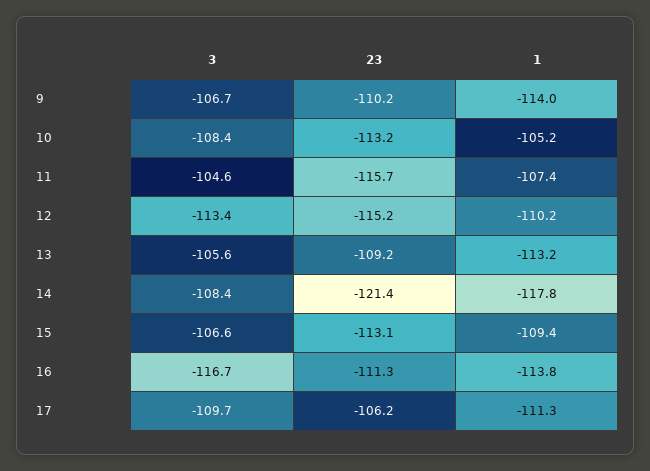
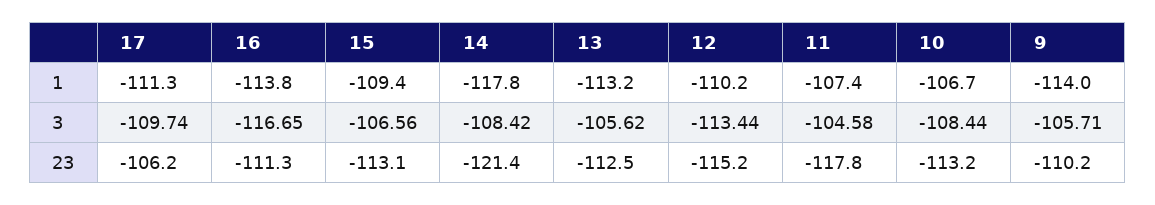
  {
    "3": {
-     "9": -106.7,
+     "9": -105.71,
      "10": -108.44,
      "11": -104.58,
      "12": -113.44,
      "13": -105.62,
      "14": -108.42,
      "15": -106.56,
      "16": -116.65,
      "17": -109.74
    },
    "23": {
      "9": -110.2,
      "10": -113.2,
-     "11": -115.7,
+     "11": -117.8,
      "12": -115.2,
-     "13": -109.2,
+     "13": -112.5,
      "14": -121.4,
      "15": -113.1,
      "16": -111.3,
      "17": -106.2
    },
    "1": {
      "9": -114,
-     "10": -105.2,
+     "10": -106.7,
      "11": -107.4,
      "12": -110.2,
      "13": -113.2,
      "14": -117.8,
      "15": -109.4,
      "16": -113.8,
      "17": -111.3
    }
  }

